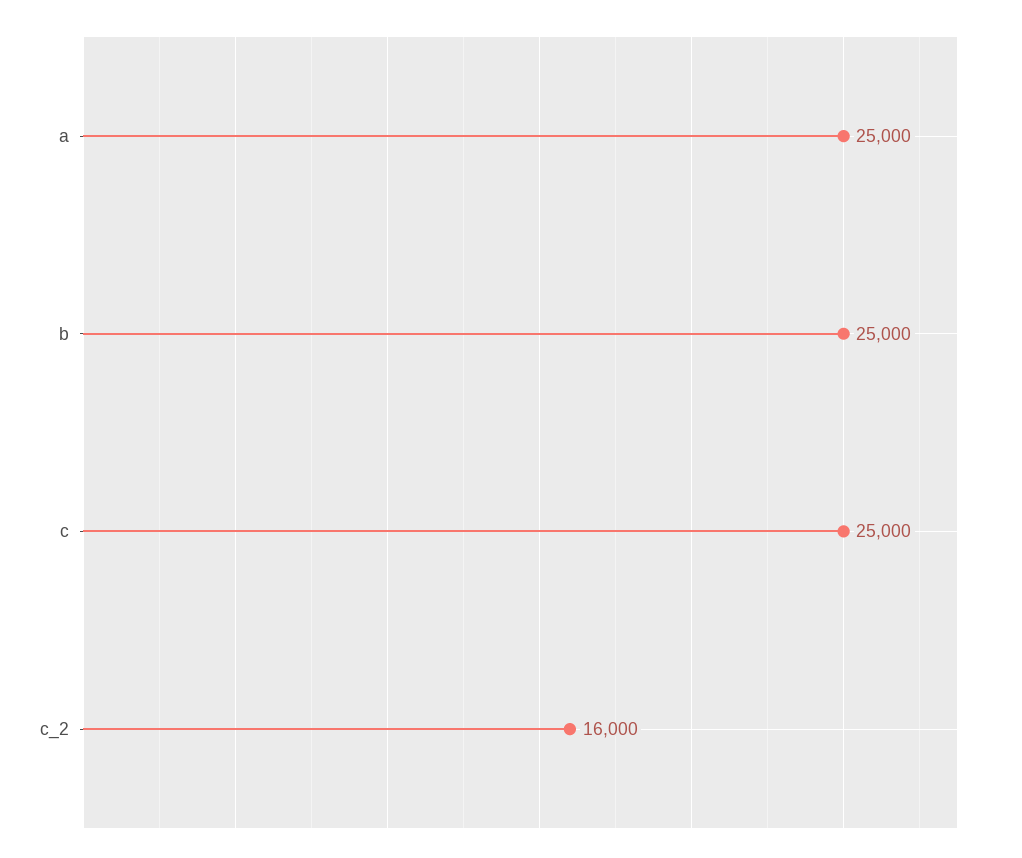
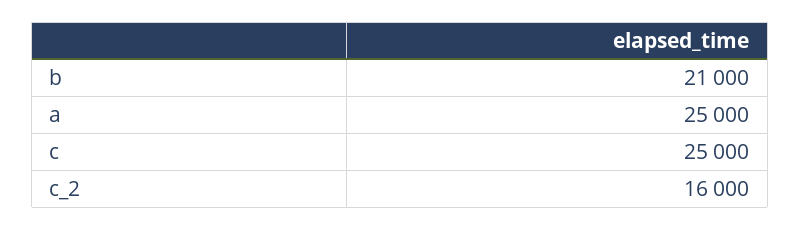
  {
    "a": 25000,
-   "b": 25000,
+   "b": 21000,
    "c": 25000,
    "c_2": 16000
  }

